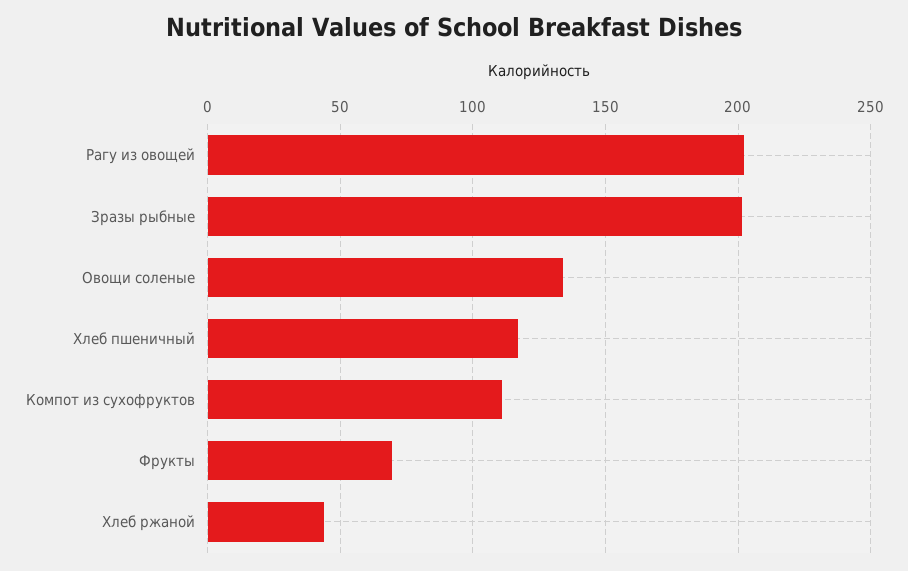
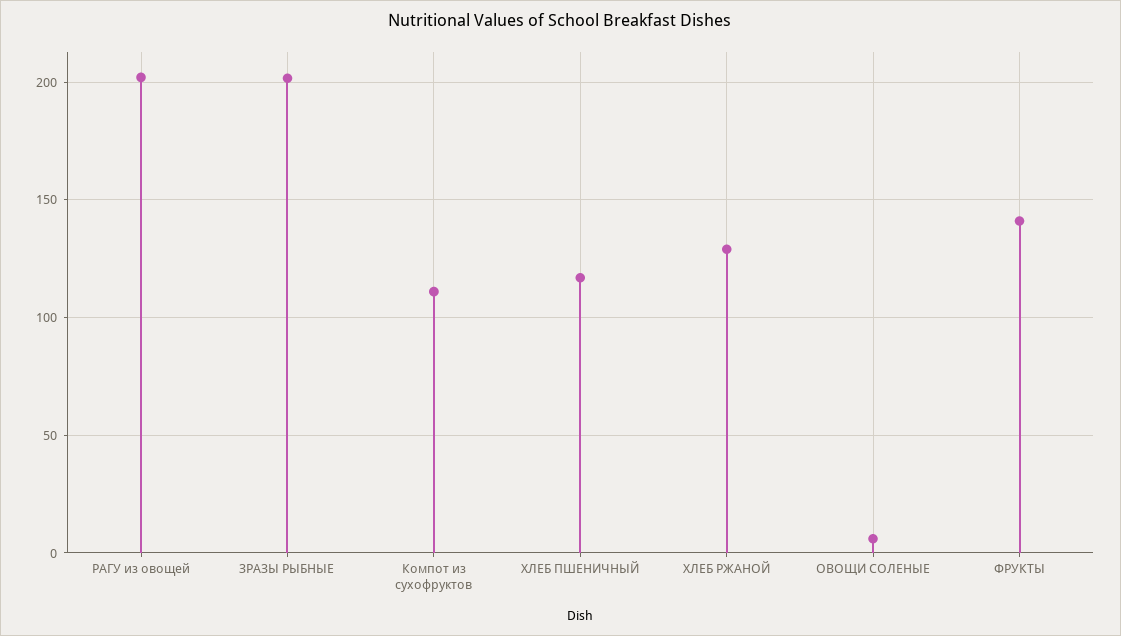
  {
    "Рагу из овощей": 200,
    "Зразы рыбные": 200,
-   "Овощи соленые": 135,
+   "Овощи соленые": 5,
    "Хлеб пшеничный": 115,
    "Компот из сухофруктов": 110,
-   "Фрукты": 70,
+   "Фрукты": 140,
-   "Хлеб ржаной": 45
+   "Хлеб ржаной": 130
  }

